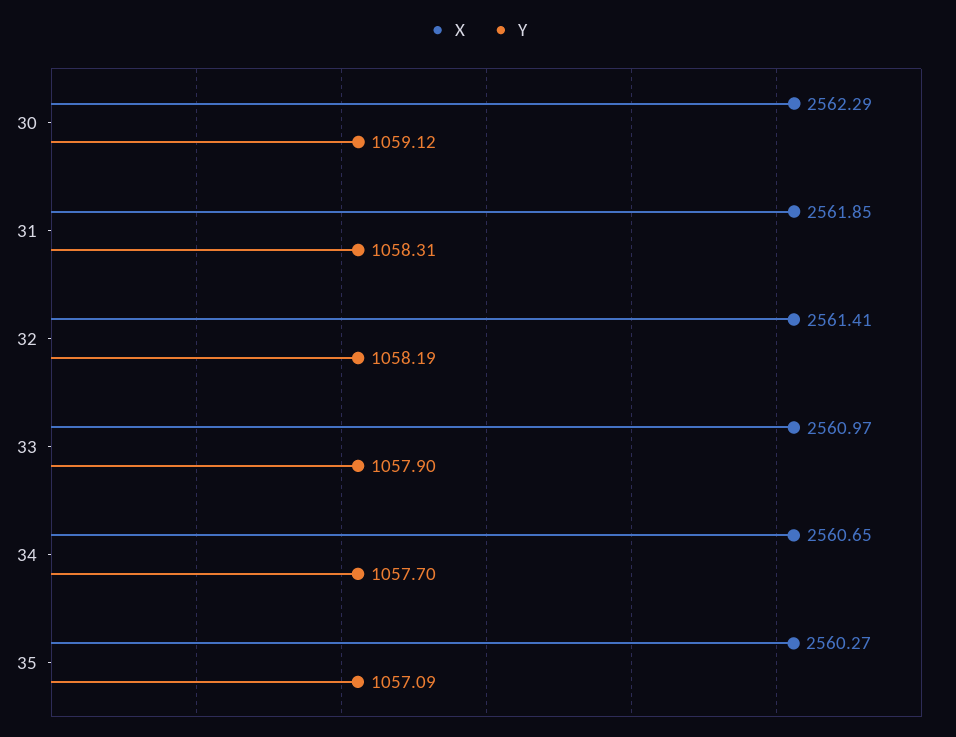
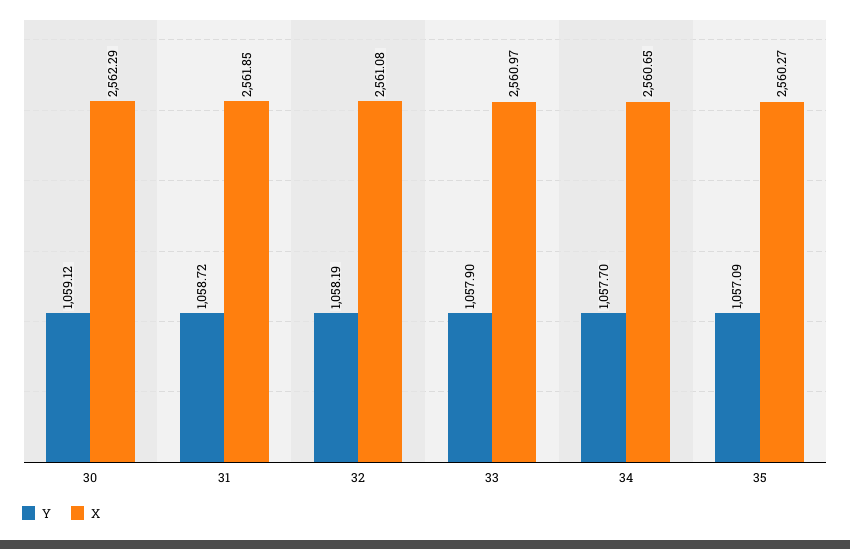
  {
    "X": {
      "30": 2562.29,
      "31": 2561.85,
-     "32": 2561.41,
+     "32": 2561.08,
      "33": 2560.97,
      "34": 2560.65,
      "35": 2560.27
    },
    "Y": {
      "30": 1059.12,
-     "31": 1058.31,
+     "31": 1058.72,
      "32": 1058.19,
      "33": 1057.9,
      "34": 1057.7,
      "35": 1057.09
    }
  }

